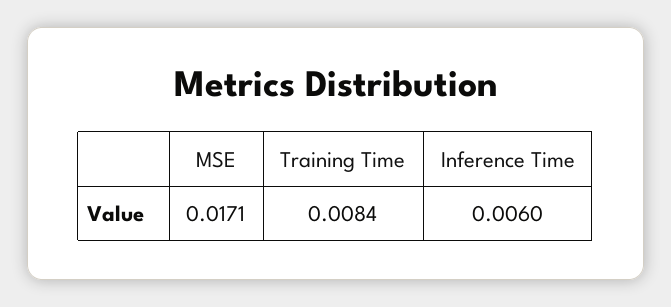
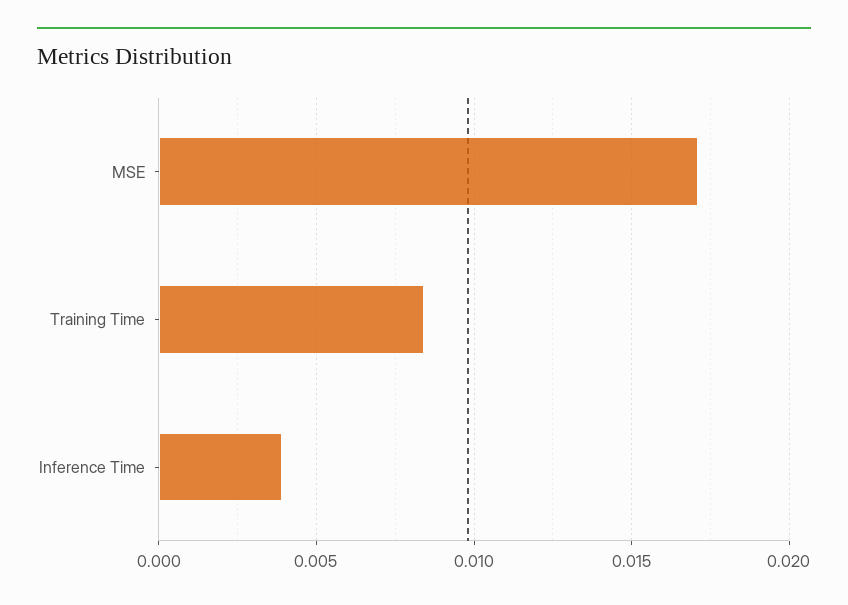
  {
    "MSE": 0.0171,
    "Training Time": 0.0084,
-   "Inference Time": 0.006
+   "Inference Time": 0.004
  }

